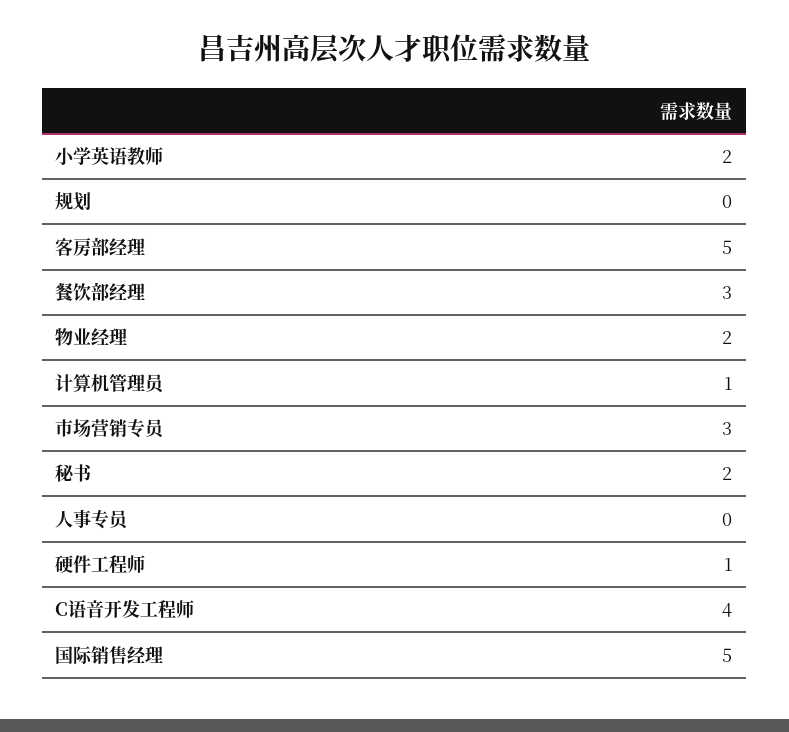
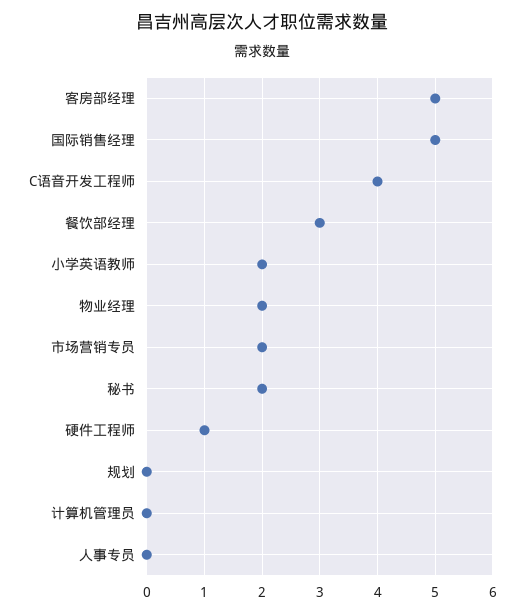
  {
    "小学英语教师": 2,
    "规划": 0,
    "客房部经理": 5,
    "餐饮部经理": 3,
    "物业经理": 2,
-   "计算机管理员": 1,
+   "计算机管理员": 0,
-   "市场营销专员": 3,
+   "市场营销专员": 2,
    "秘书": 2,
    "人事专员": 0,
    "硬件工程师": 1,
    "C语音开发工程师": 4,
    "国际销售经理": 5
  }

